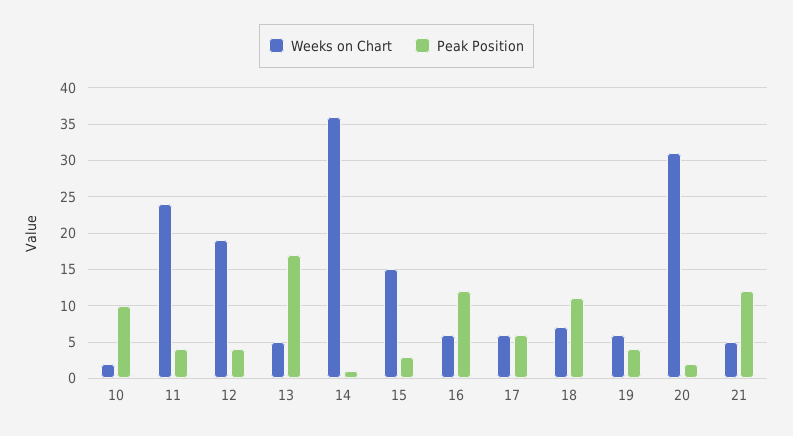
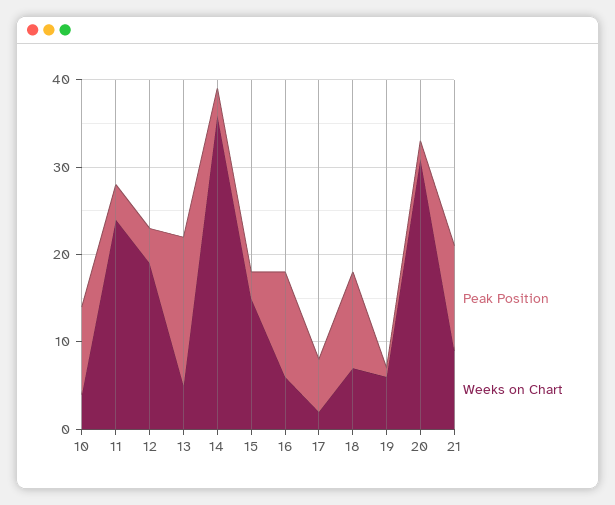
  {
    "Weeks on Chart": {
-     "10": 2,
+     "10": 4,
      "11": 24,
      "12": 19,
      "13": 5,
      "14": 36,
      "15": 15,
      "16": 6,
-     "17": 6,
+     "17": 2,
      "18": 7,
      "19": 6,
      "20": 31,
-     "21": 5
+     "21": 9
    },
    "Peak Position": {
      "10": 10,
      "11": 4,
      "12": 4,
      "13": 17,
-     "14": 1,
+     "14": 3,
      "15": 3,
      "16": 12,
      "17": 6,
      "18": 11,
-     "19": 4,
+     "19": 1,
      "20": 2,
      "21": 12
    }
  }

